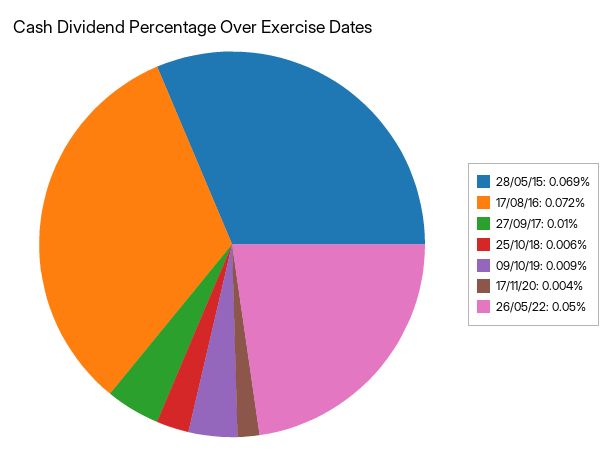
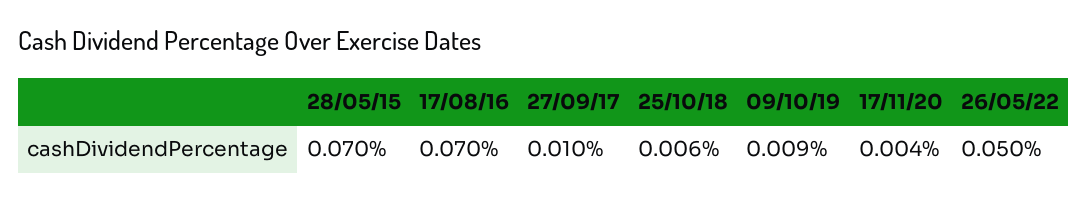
  {
-   "28/05/15": 0.069,
+   "28/05/15": 0.07,
-   "17/08/16": 0.072,
+   "17/08/16": 0.07,
    "27/09/17": 0.01,
    "25/10/18": 0.006,
    "09/10/19": 0.009,
    "17/11/20": 0.004,
    "26/05/22": 0.05
  }

